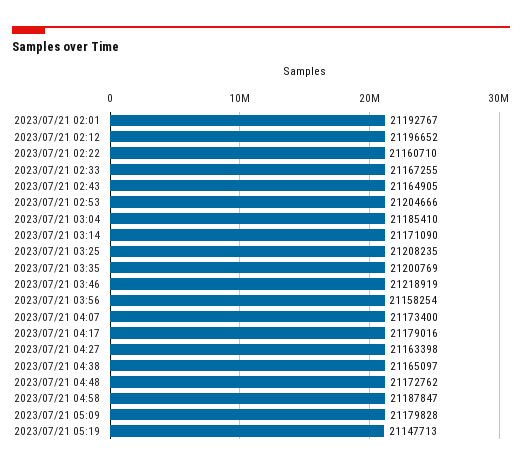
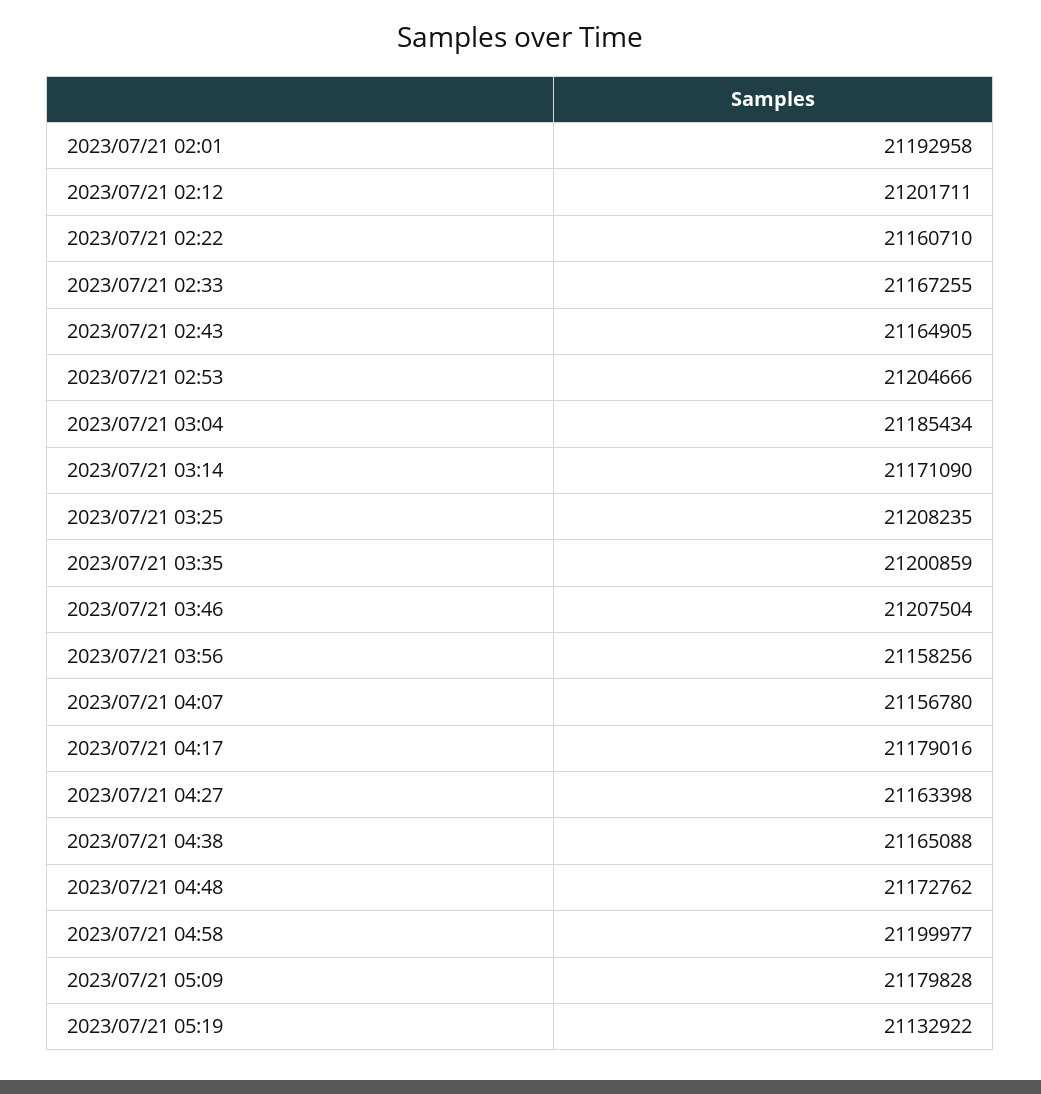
  {
-   "2023/07/21 02:01": 21192767,
+   "2023/07/21 02:01": 21192958,
-   "2023/07/21 02:12": 21196652,
+   "2023/07/21 02:12": 21201711,
    "2023/07/21 02:22": 21160710,
    "2023/07/21 02:33": 21167255,
    "2023/07/21 02:43": 21164905,
    "2023/07/21 02:53": 21204666,
-   "2023/07/21 03:04": 21185410,
+   "2023/07/21 03:04": 21185434,
    "2023/07/21 03:14": 21171090,
    "2023/07/21 03:25": 21208235,
-   "2023/07/21 03:35": 21200769,
+   "2023/07/21 03:35": 21200859,
-   "2023/07/21 03:46": 21218919,
+   "2023/07/21 03:46": 21207504,
-   "2023/07/21 03:56": 21158254,
+   "2023/07/21 03:56": 21158256,
-   "2023/07/21 04:07": 21173400,
+   "2023/07/21 04:07": 21156780,
    "2023/07/21 04:17": 21179016,
    "2023/07/21 04:27": 21163398,
-   "2023/07/21 04:38": 21165097,
+   "2023/07/21 04:38": 21165088,
    "2023/07/21 04:48": 21172762,
-   "2023/07/21 04:58": 21187847,
+   "2023/07/21 04:58": 21199977,
    "2023/07/21 05:09": 21179828,
-   "2023/07/21 05:19": 21147713
+   "2023/07/21 05:19": 21132922
  }

